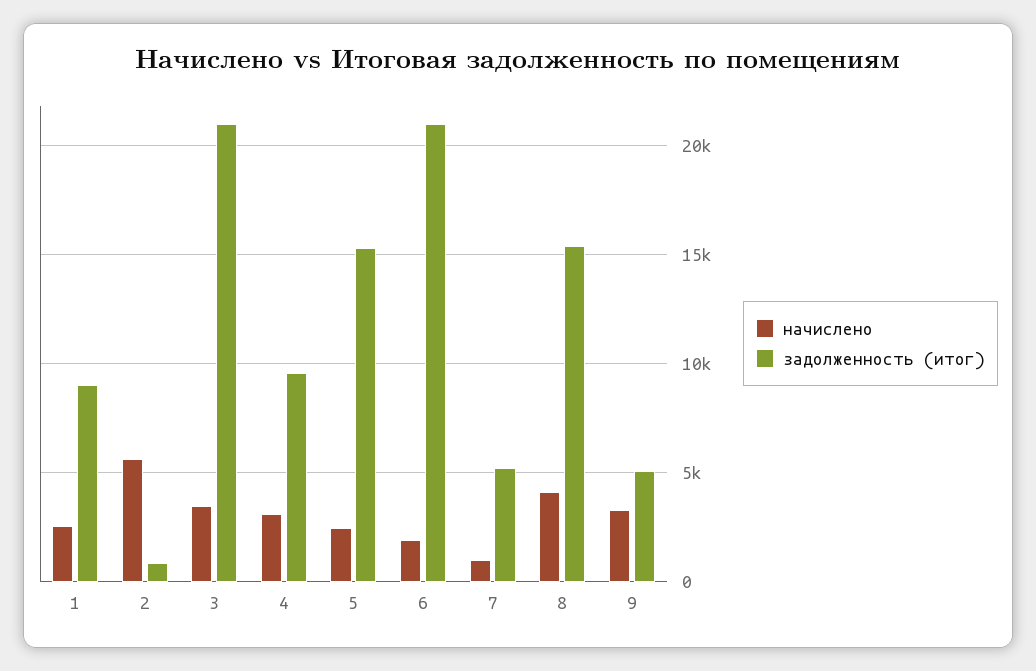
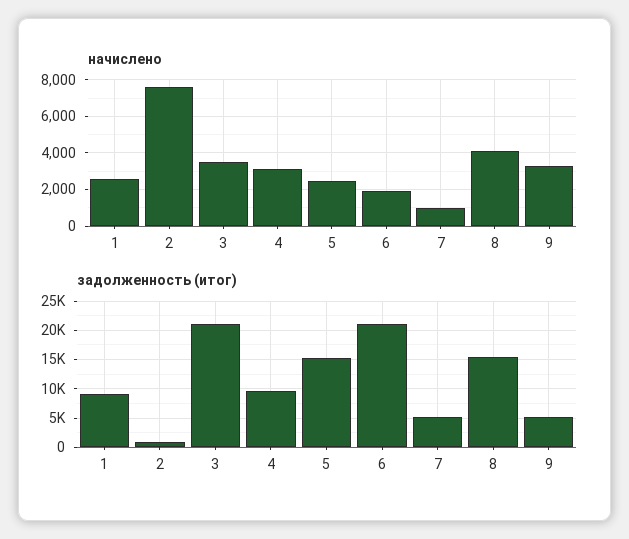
  {
    "начислено": {
      "1": 2500,
-     "2": 5500,
+     "2": 7500,
      "3": 3500,
      "4": 3000,
      "5": 2500,
      "6": 2000,
      "7": 1000,
      "8": 4000,
      "9": 3500
    },
    "задолженность (итог)": {
      "1": 9000,
      "2": 1000,
      "3": 21000,
      "4": 9500,
      "5": 15500,
      "6": 21000,
      "7": 5000,
      "8": 15500,
      "9": 5000
    }
  }

